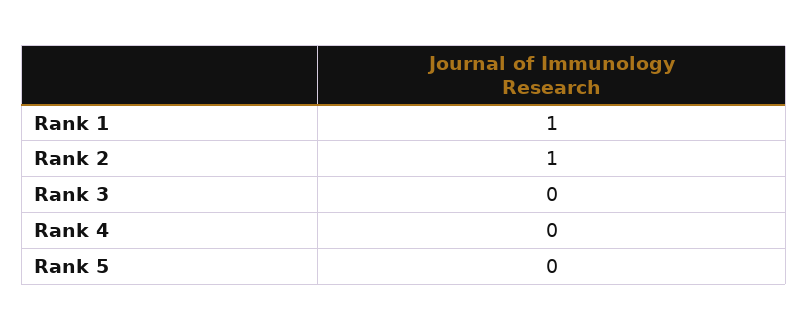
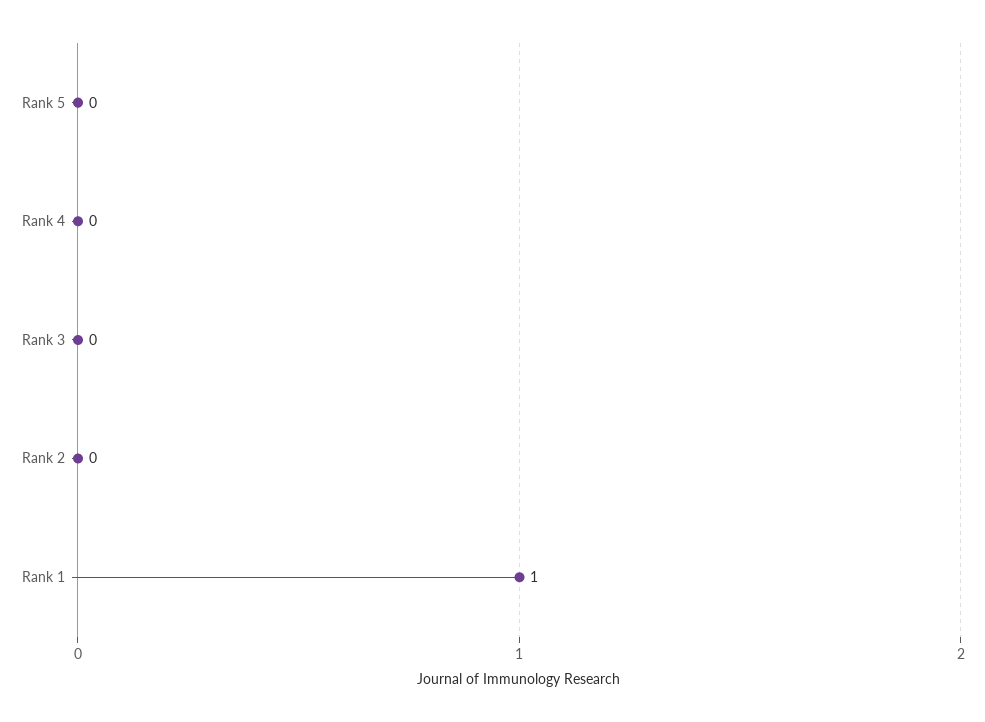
  {
    "Rank 1": 1,
-   "Rank 2": 1,
+   "Rank 2": 0,
    "Rank 3": 0,
    "Rank 4": 0,
    "Rank 5": 0
  }

